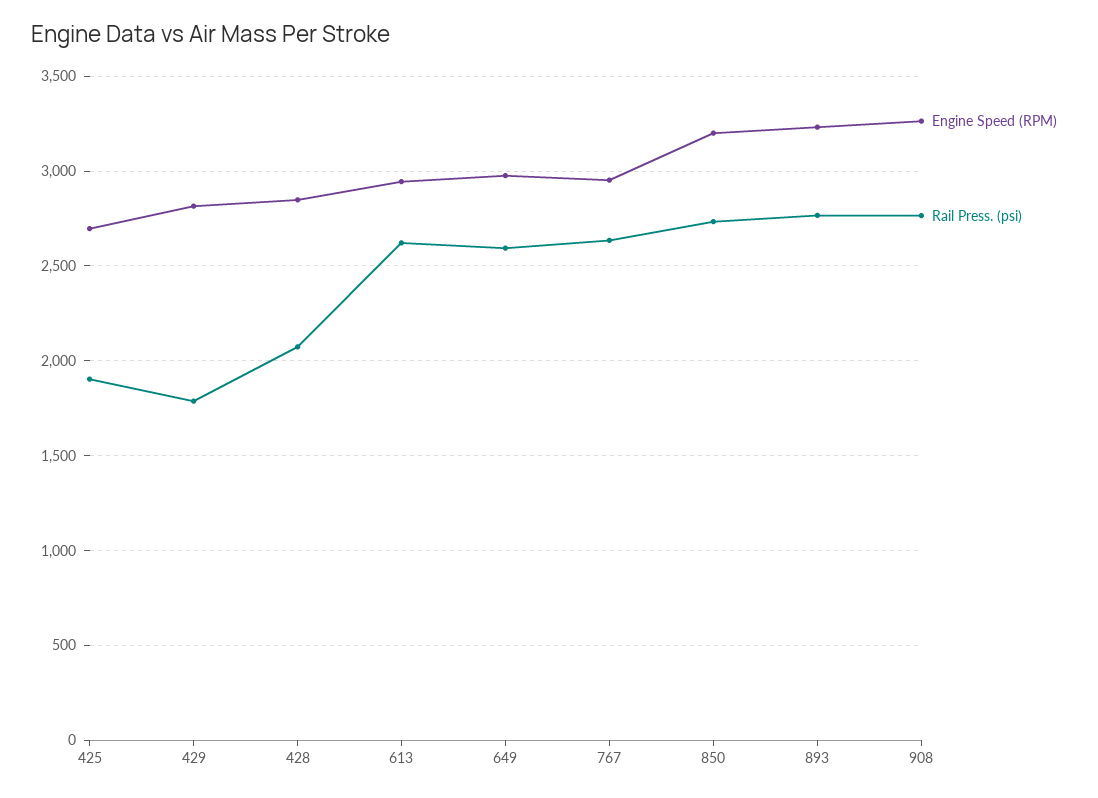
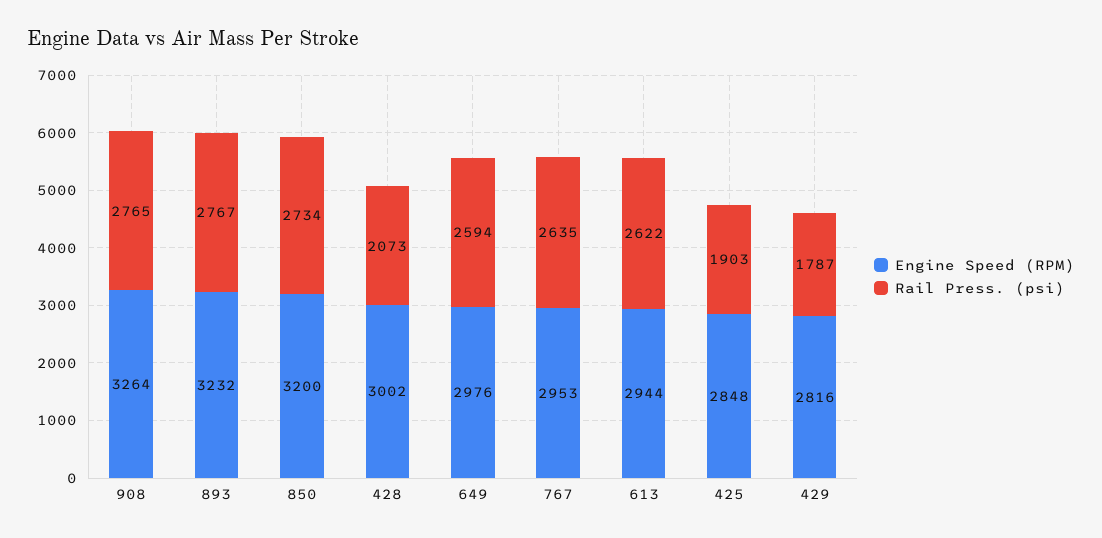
  {
    "Engine Speed (RPM)": {
-     "425": 2700,
+     "425": 2848,
      "429": 2816,
-     "428": 2850,
+     "428": 3002,
      "613": 2944,
      "649": 2976,
      "767": 2953,
      "850": 3200,
      "893": 3232,
      "908": 3264
    },
    "Rail Press. (psi)": {
      "425": 1903,
      "429": 1787,
      "428": 2073,
      "613": 2622,
      "649": 2594,
      "767": 2635,
      "850": 2734,
      "893": 2767,
      "908": 2765
    }
  }

